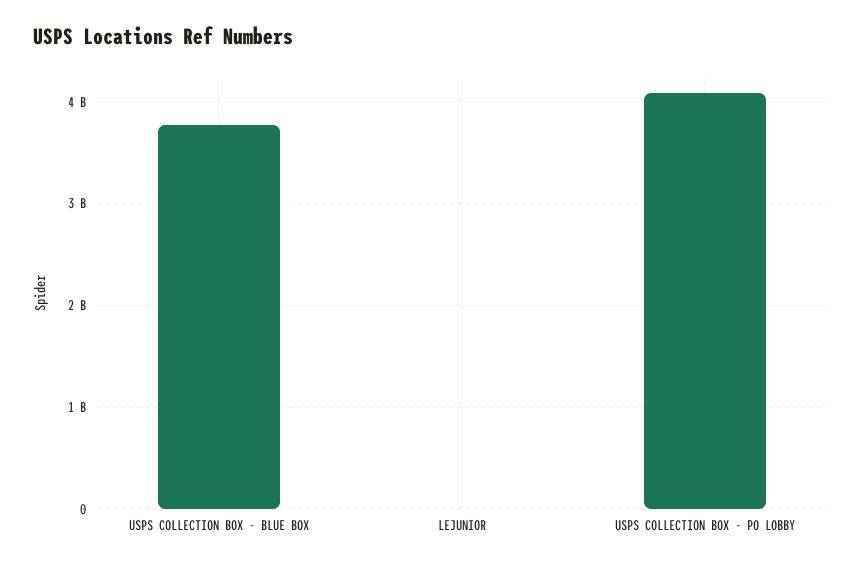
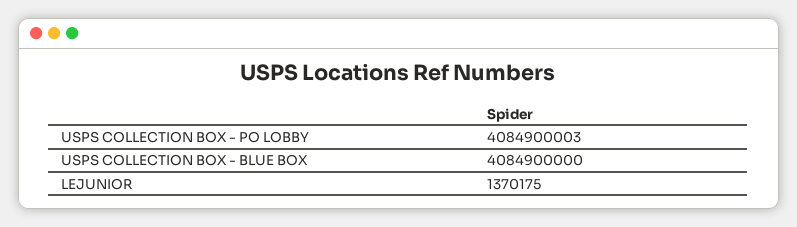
  {
-   "USPS COLLECTION BOX - BLUE BOX": 3800000000,
+   "USPS COLLECTION BOX - BLUE BOX": 4084900000,
    "LEJUNIOR": 1370175,
    "USPS COLLECTION BOX - PO LOBBY": 4084900003
  }

